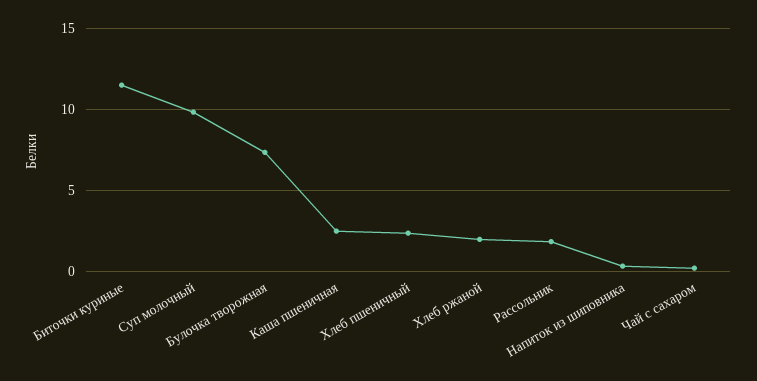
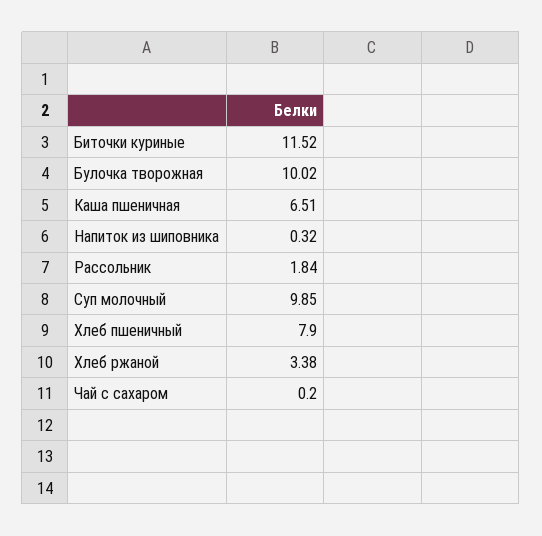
  {
    "Биточки куриные": 11.52,
    "Суп молочный": 9.85,
-   "Булочка творожная": 7.5,
+   "Булочка творожная": 10.02,
-   "Каша пшеничная": 2.5,
+   "Каша пшеничная": 6.51,
-   "Хлеб пшеничный": 2.5,
+   "Хлеб пшеничный": 7.9,
-   "Хлеб ржаной": 2,
+   "Хлеб ржаной": 3.38,
    "Рассольник": 1.84,
    "Напиток из шиповника": 0.32,
    "Чай с сахаром": 0.2
  }

